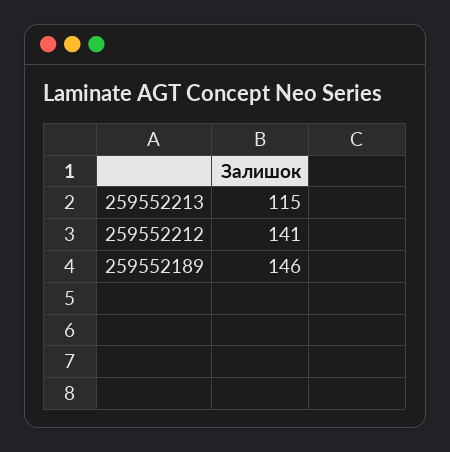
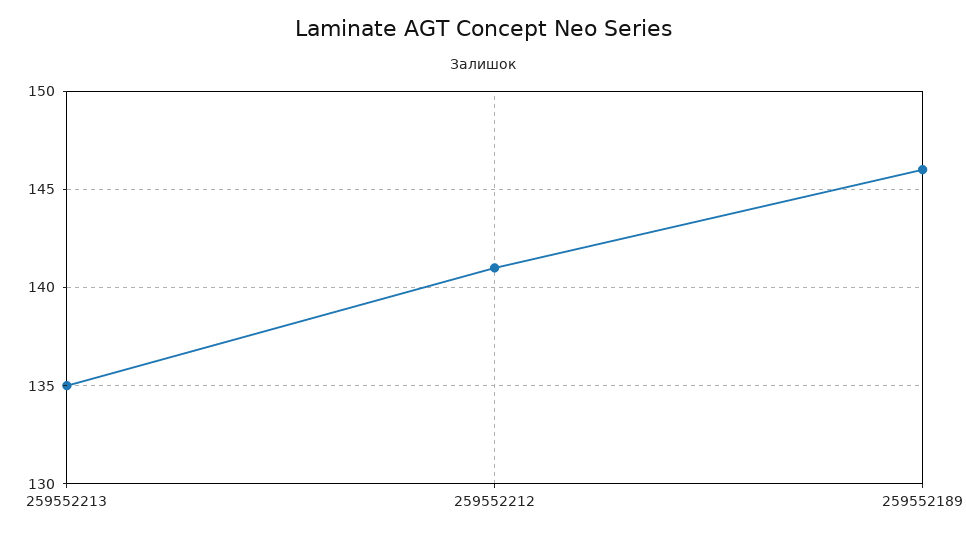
  {
-   "259552213": 115,
+   "259552213": 135,
    "259552212": 141,
    "259552189": 146
  }

